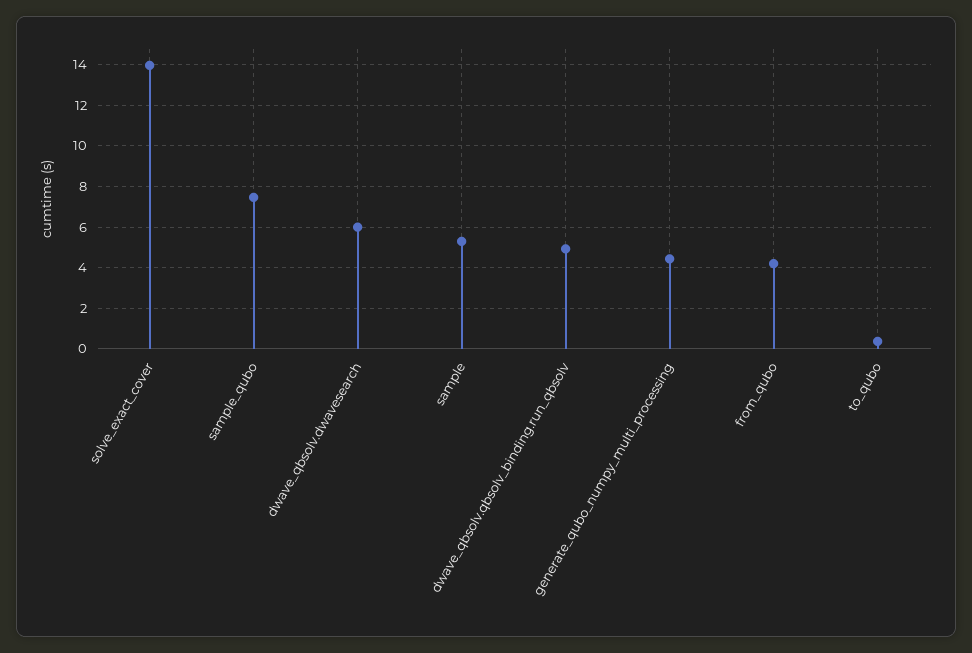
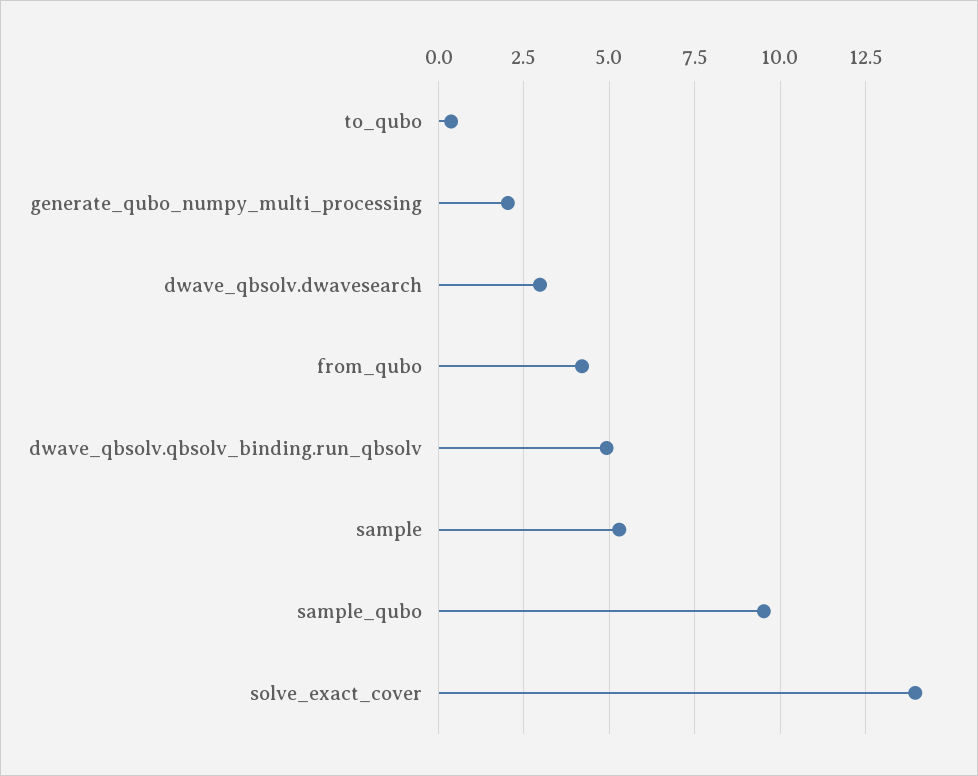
  {
    "solve_exact_cover": 14,
-   "sample_qubo": 7.5,
+   "sample_qubo": 9.5,
-   "dwave_qbsolv.dwavesearch": 6,
+   "dwave_qbsolv.dwavesearch": 3,
    "sample": 5.25,
    "dwave_qbsolv.qbsolv_binding.run_qbsolv": 5,
-   "generate_qubo_numpy_multi_processing": 4.5,
+   "generate_qubo_numpy_multi_processing": 2,
    "from_qubo": 4.25,
    "to_qubo": 0.25
  }

